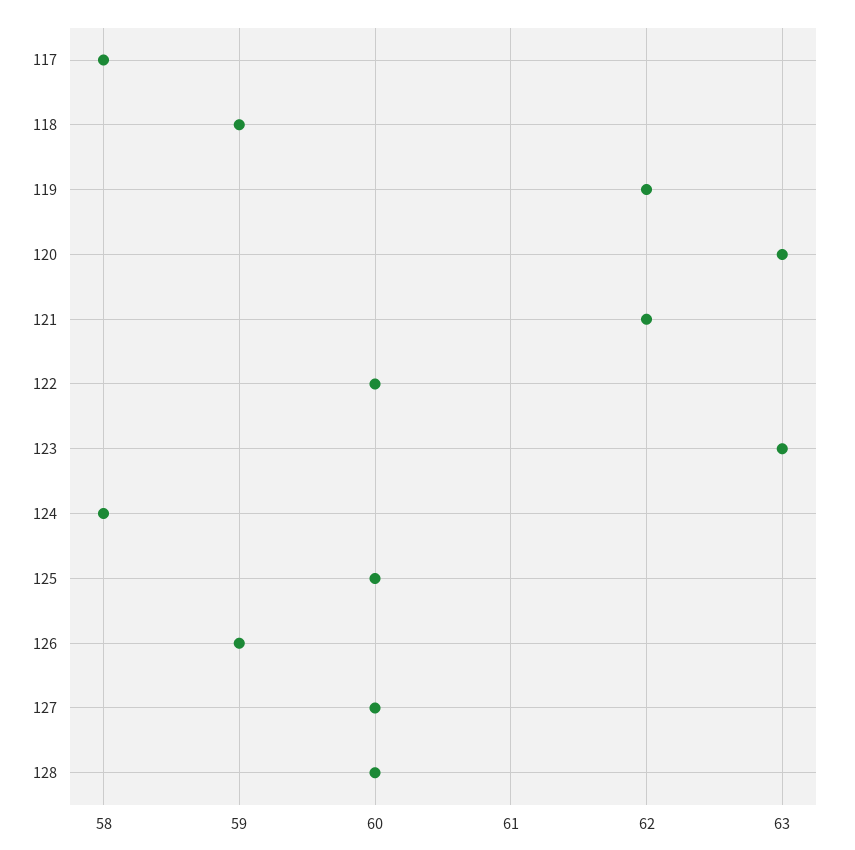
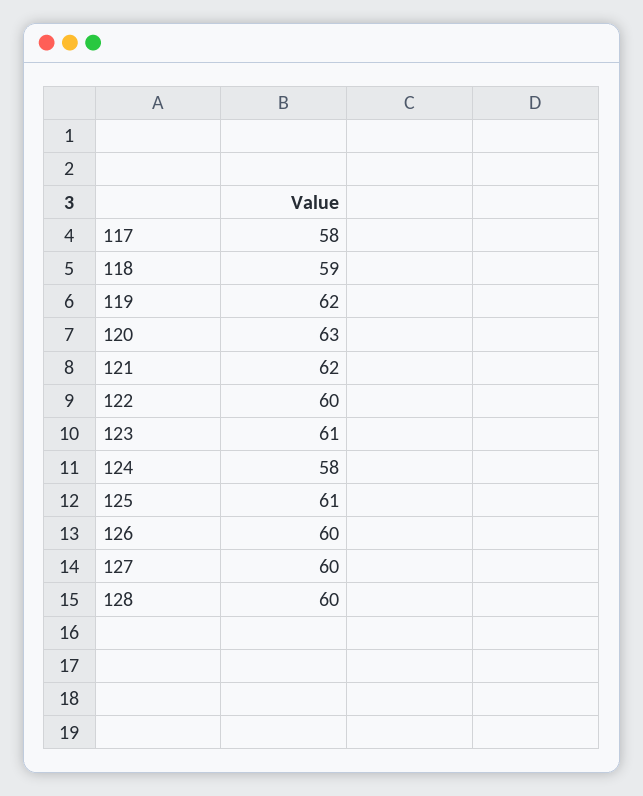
  {
    "117": 58,
    "118": 59,
    "119": 62,
    "120": 63,
    "121": 62,
    "122": 60,
-   "123": 63,
+   "123": 61,
    "124": 58,
-   "125": 60,
+   "125": 61,
-   "126": 59,
+   "126": 60,
    "127": 60,
    "128": 60
  }

